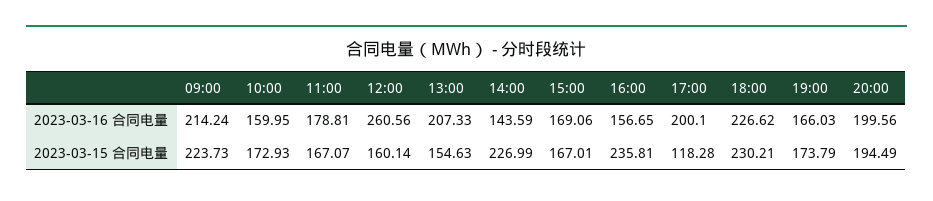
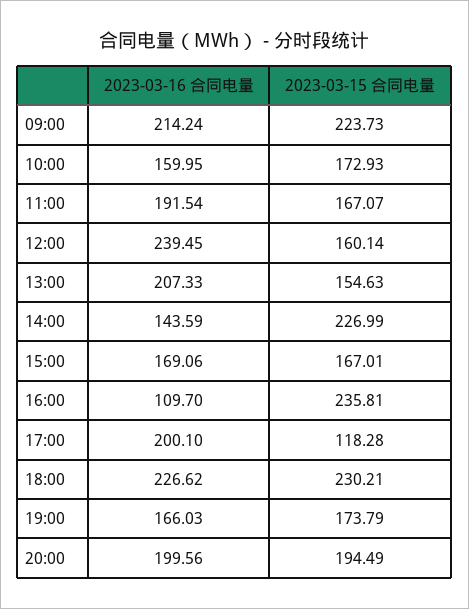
  {
    "09:00": {
      "2023-03-16 合同电量": 214.24,
      "2023-03-15 合同电量": 223.73
    },
    "10:00": {
      "2023-03-16 合同电量": 159.95,
      "2023-03-15 合同电量": 172.93
    },
    "11:00": {
-     "2023-03-16 合同电量": 178.81,
+     "2023-03-16 合同电量": 191.54,
      "2023-03-15 合同电量": 167.07
    },
    "12:00": {
-     "2023-03-16 合同电量": 260.56,
+     "2023-03-16 合同电量": 239.45,
      "2023-03-15 合同电量": 160.14
    },
    "13:00": {
      "2023-03-16 合同电量": 207.33,
      "2023-03-15 合同电量": 154.63
    },
    "14:00": {
      "2023-03-16 合同电量": 143.59,
      "2023-03-15 合同电量": 226.99
    },
    "15:00": {
      "2023-03-16 合同电量": 169.06,
      "2023-03-15 合同电量": 167.01
    },
    "16:00": {
-     "2023-03-16 合同电量": 156.65,
+     "2023-03-16 合同电量": 109.7,
      "2023-03-15 合同电量": 235.81
    },
    "17:00": {
      "2023-03-16 合同电量": 200.1,
      "2023-03-15 合同电量": 118.28
    },
    "18:00": {
      "2023-03-16 合同电量": 226.62,
      "2023-03-15 合同电量": 230.21
    },
    "19:00": {
      "2023-03-16 合同电量": 166.03,
      "2023-03-15 合同电量": 173.79
    },
    "20:00": {
      "2023-03-16 合同电量": 199.56,
      "2023-03-15 合同电量": 194.49
    }
  }

